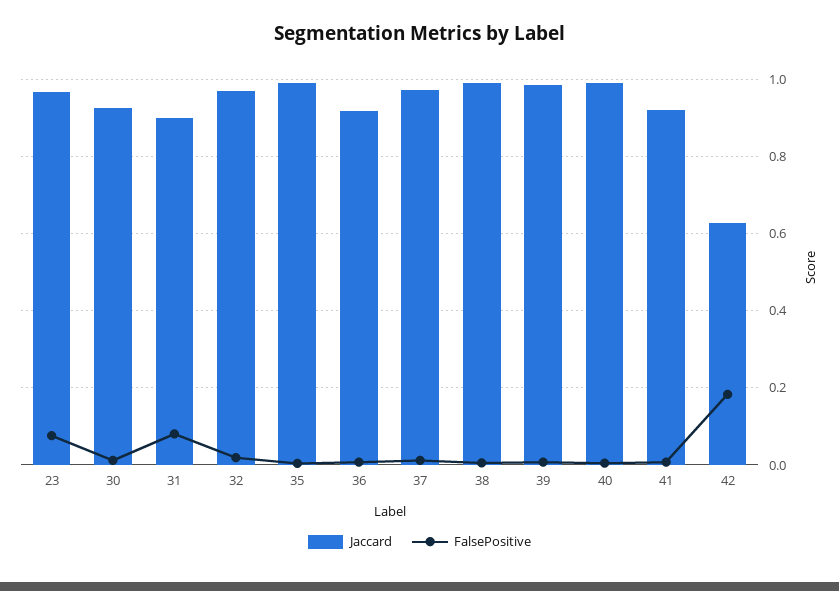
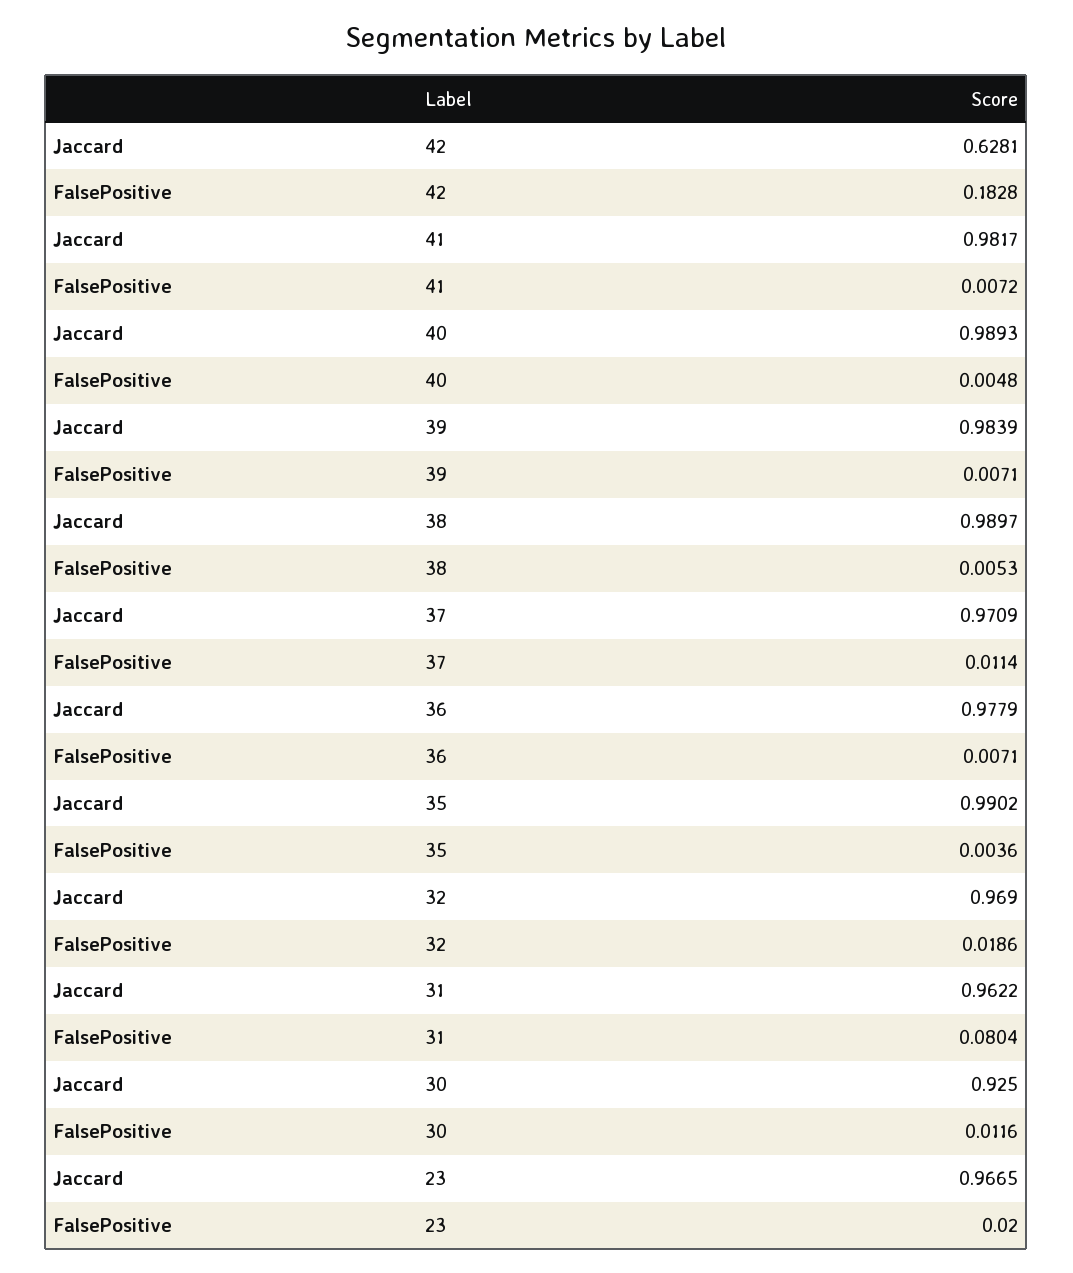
  {
    "Jaccard": {
      "23": 0.9665,
      "30": 0.925,
-     "31": 0.9,
+     "31": 0.9622,
      "32": 0.969,
      "35": 0.9902,
-     "36": 0.92,
+     "36": 0.9779,
      "37": 0.9709,
      "38": 0.9897,
      "39": 0.9839,
      "40": 0.9893,
-     "41": 0.92,
+     "41": 0.9817,
      "42": 0.6281
    },
    "FalsePositive": {
-     "23": 0.08,
+     "23": 0.02,
      "30": 0.0116,
      "31": 0.0804,
      "32": 0.0186,
      "35": 0.0036,
      "36": 0.0071,
      "37": 0.0114,
      "38": 0.0053,
      "39": 0.0071,
      "40": 0.0048,
      "41": 0.0072,
      "42": 0.1828
    }
  }

